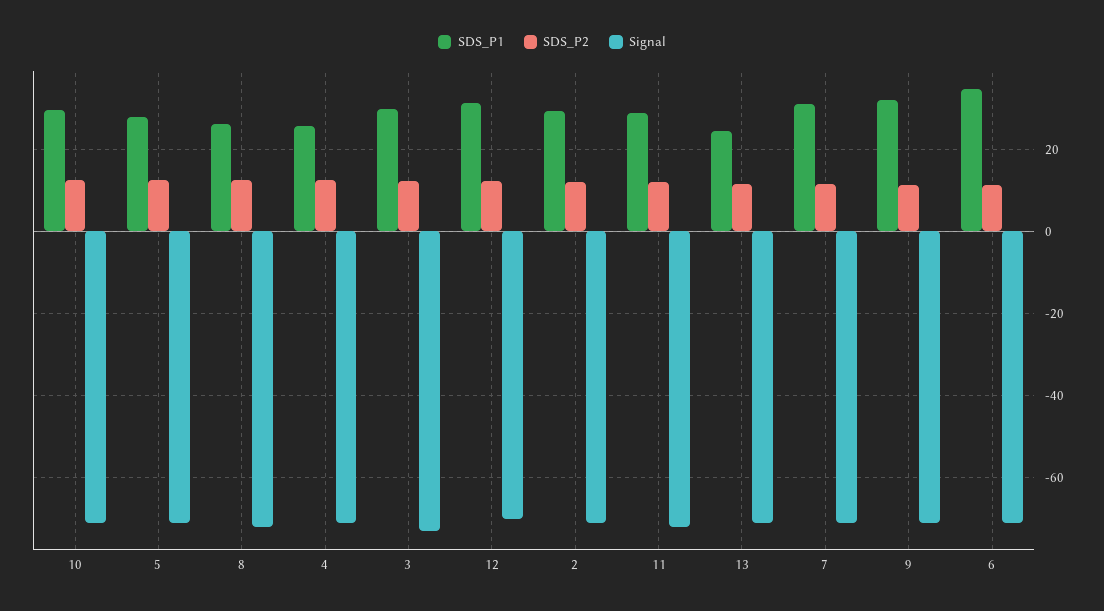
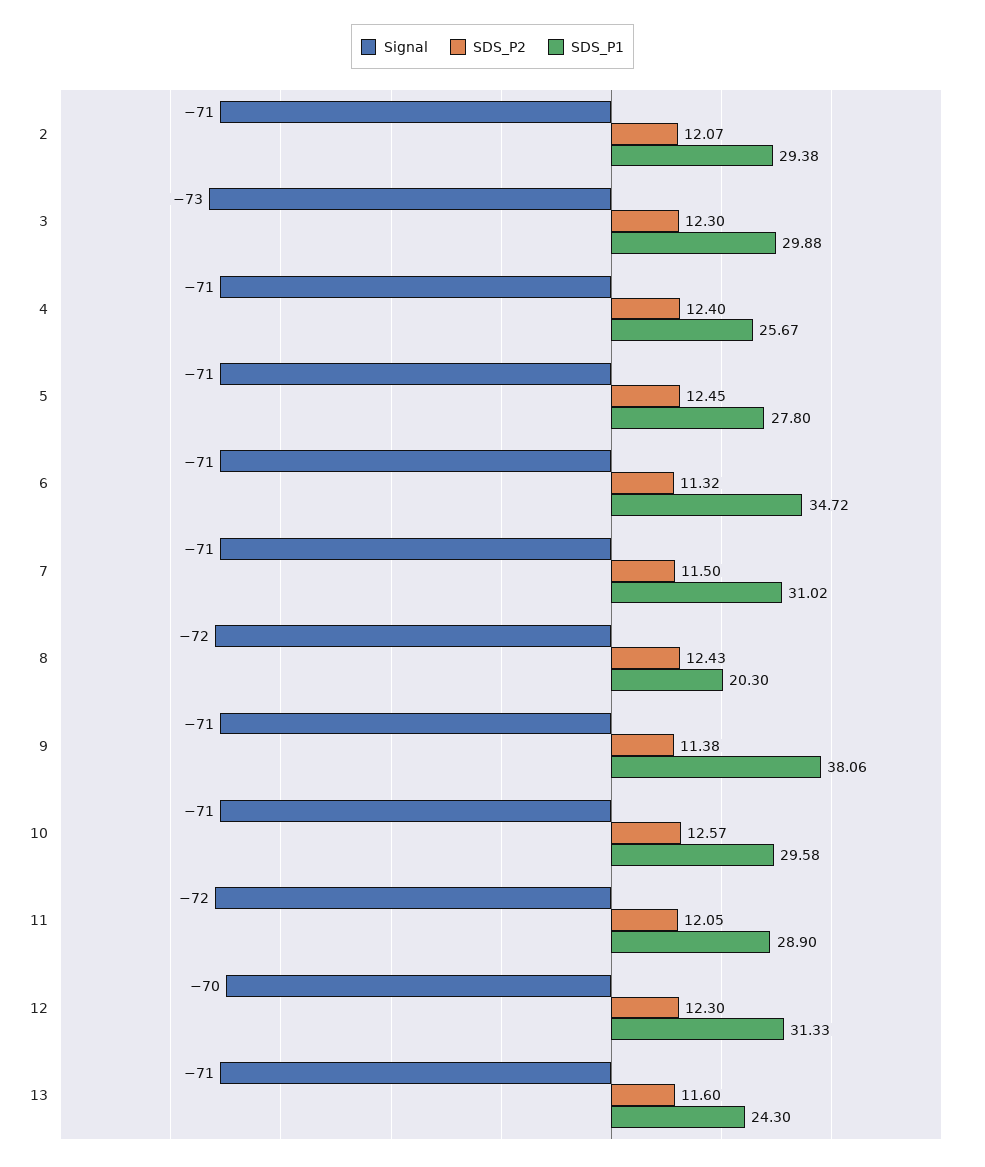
  {
    "SDS_P1": {
      "10": 29.58,
      "5": 27.8,
-     "8": 26,
+     "8": 20.3,
      "4": 25.67,
      "3": 29.88,
      "12": 31.33,
      "2": 29.38,
      "11": 28.9,
      "13": 24.3,
      "7": 31.02,
-     "9": 32,
+     "9": 38.06,
      "6": 34.72
    },
    "SDS_P2": {
      "10": 12.57,
      "5": 12.45,
      "8": 12.43,
      "4": 12.4,
      "3": 12.3,
      "12": 12.3,
      "2": 12.07,
      "11": 12.05,
      "13": 11.6,
      "7": 11.5,
      "9": 11.38,
      "6": 11.32
    },
    "Signal": {
      "10": -71,
      "5": -71,
      "8": -72,
      "4": -71,
      "3": -73,
      "12": -70,
      "2": -71,
      "11": -72,
      "13": -71,
      "7": -71,
      "9": -71,
      "6": -71
    }
  }

